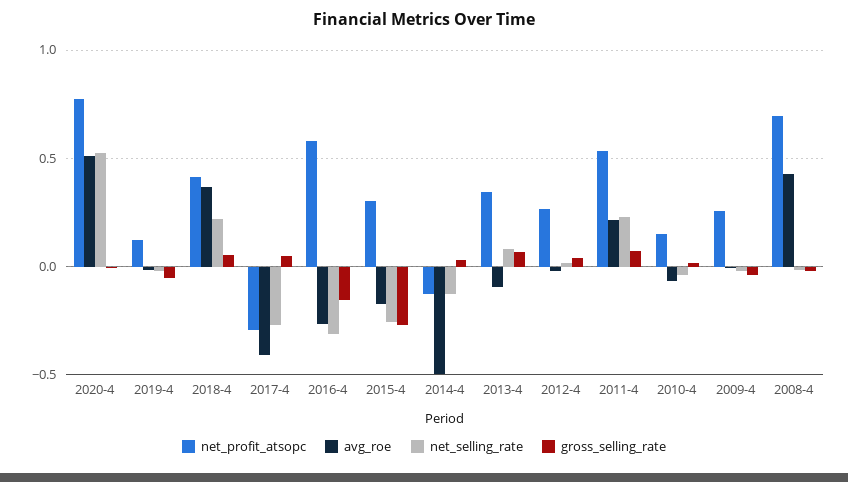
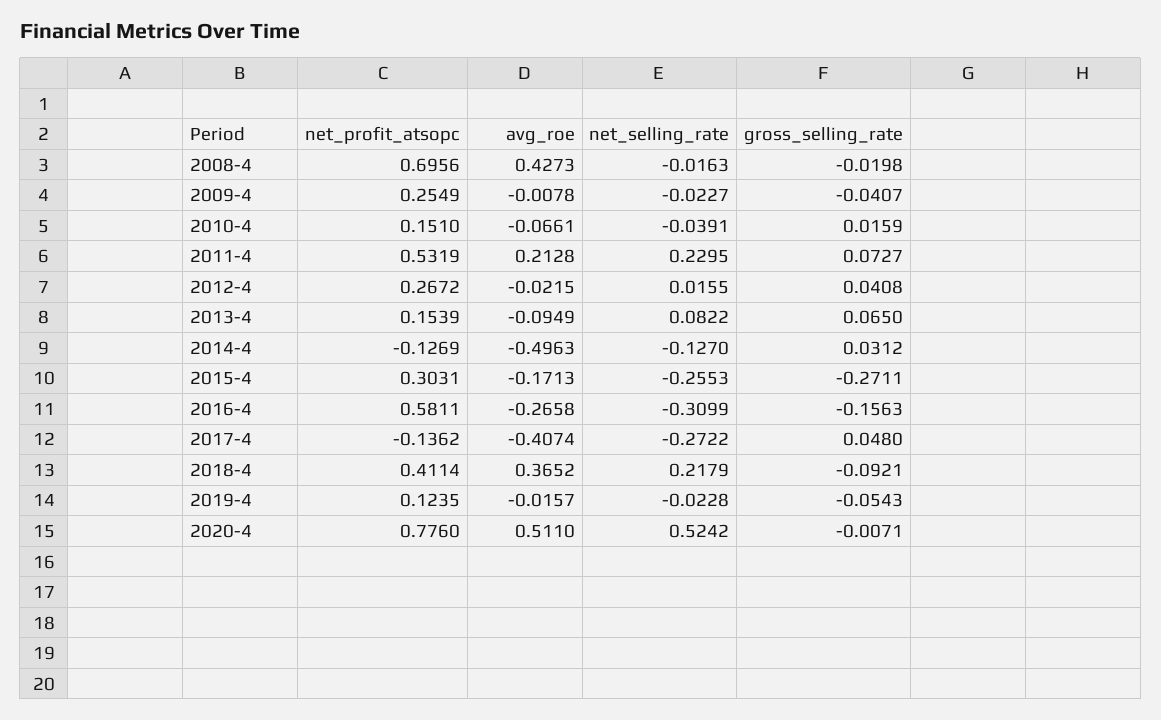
  {
    "net_profit_atsopc": {
      "2020-4": 0.776,
      "2019-4": 0.1235,
      "2018-4": 0.4114,
-     "2017-4": -0.3,
+     "2017-4": -0.1362,
      "2016-4": 0.5811,
      "2015-4": 0.3031,
      "2014-4": -0.1269,
-     "2013-4": 0.35,
+     "2013-4": 0.1539,
      "2012-4": 0.2672,
      "2011-4": 0.5319,
      "2010-4": 0.151,
      "2009-4": 0.2549,
      "2008-4": 0.6956
    },
    "avg_roe": {
      "2020-4": 0.511,
      "2019-4": -0.0157,
      "2018-4": 0.3652,
      "2017-4": -0.4074,
      "2016-4": -0.2658,
      "2015-4": -0.1713,
      "2014-4": -0.4963,
      "2013-4": -0.0949,
      "2012-4": -0.0215,
      "2011-4": 0.2128,
      "2010-4": -0.0661,
      "2009-4": -0.0078,
      "2008-4": 0.4273
    },
    "net_selling_rate": {
      "2020-4": 0.5242,
      "2019-4": -0.0228,
      "2018-4": 0.2179,
      "2017-4": -0.2722,
      "2016-4": -0.3099,
      "2015-4": -0.2553,
      "2014-4": -0.127,
      "2013-4": 0.0822,
      "2012-4": 0.0155,
      "2011-4": 0.2295,
      "2010-4": -0.0391,
      "2009-4": -0.0227,
      "2008-4": -0.0163
    },
    "gross_selling_rate": {
      "2020-4": -0.0071,
      "2019-4": -0.0543,
-     "2018-4": 0.05,
+     "2018-4": -0.0921,
      "2017-4": 0.048,
      "2016-4": -0.1563,
      "2015-4": -0.2711,
      "2014-4": 0.0312,
      "2013-4": 0.065,
      "2012-4": 0.0408,
      "2011-4": 0.0727,
      "2010-4": 0.0159,
      "2009-4": -0.0407,
      "2008-4": -0.0198
    }
  }

